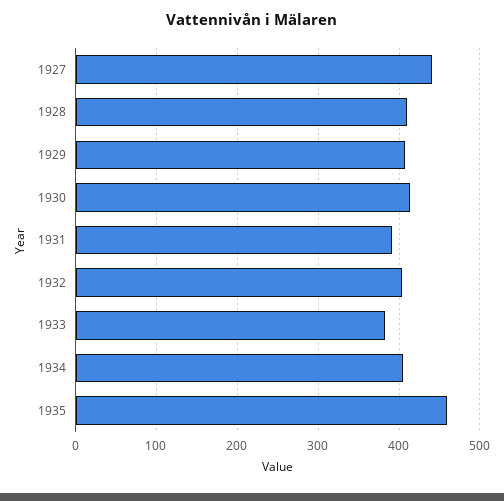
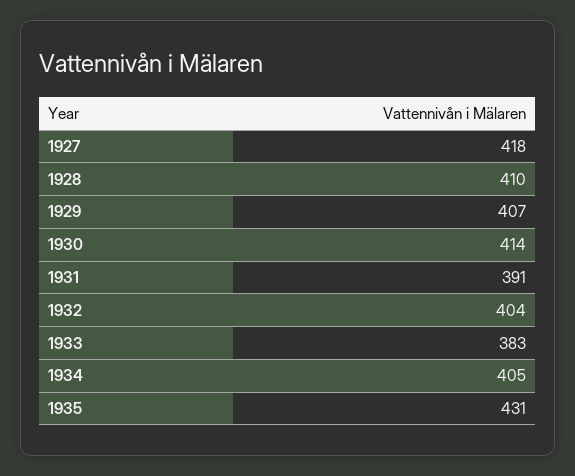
  {
-   "1927": 440,
+   "1927": 418,
    "1928": 410,
    "1929": 407,
    "1930": 414,
    "1931": 391,
    "1932": 404,
    "1933": 383,
    "1934": 405,
-   "1935": 460
+   "1935": 431
  }

